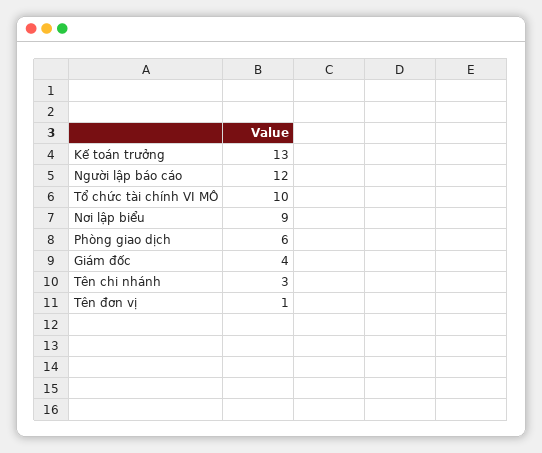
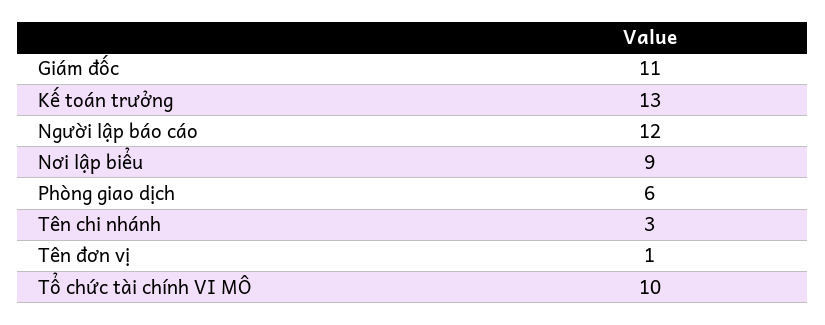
  {
    "Kế toán trưởng": 13,
    "Người lập báo cáo": 12,
    "Tổ chức tài chính VI MÔ": 10,
    "Nơi lập biểu": 9,
    "Phòng giao dịch": 6,
-   "Giám đốc": 4,
+   "Giám đốc": 11,
    "Tên chi nhánh": 3,
    "Tên đơn vị": 1
  }

